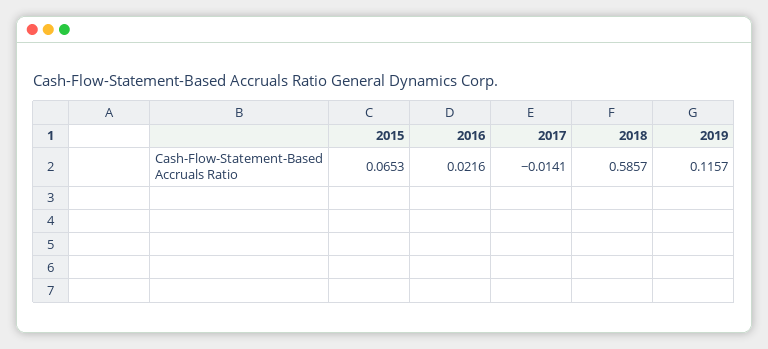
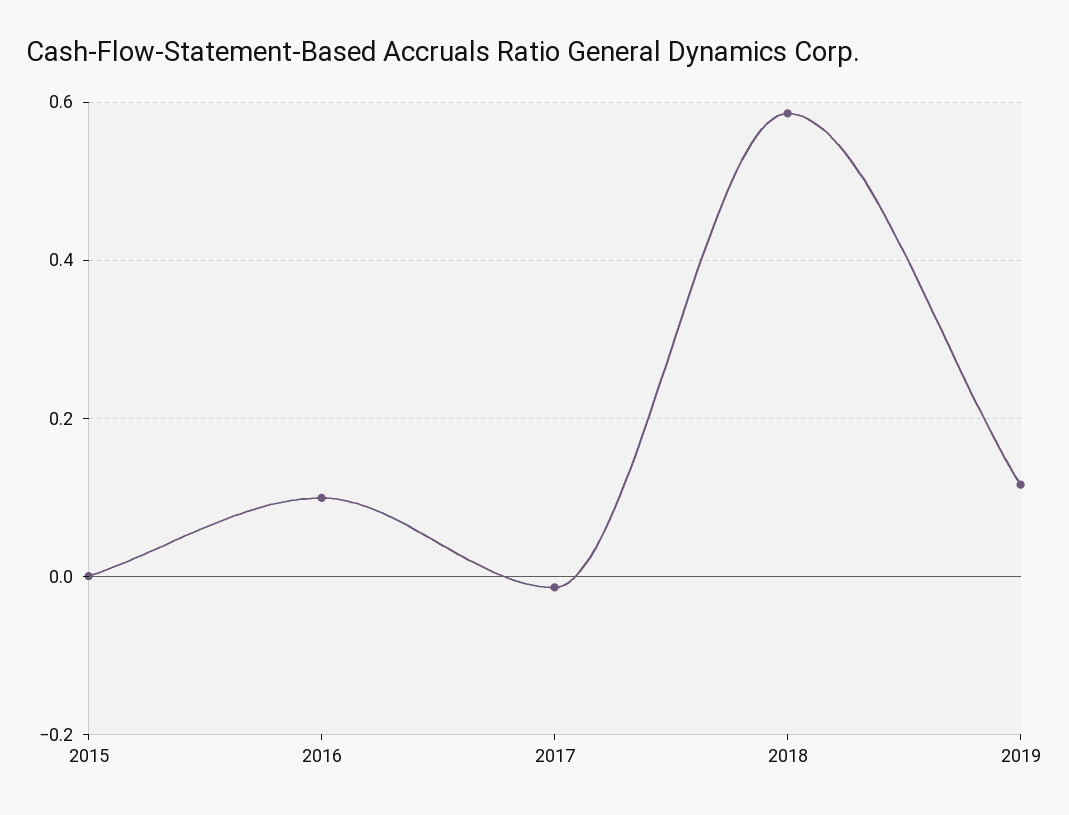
  {
-   "2015": 0.0653,
+   "2015": 0,
-   "2016": 0.0216,
+   "2016": 0.1,
    "2017": -0.0141,
    "2018": 0.5857,
    "2019": 0.1157
  }

